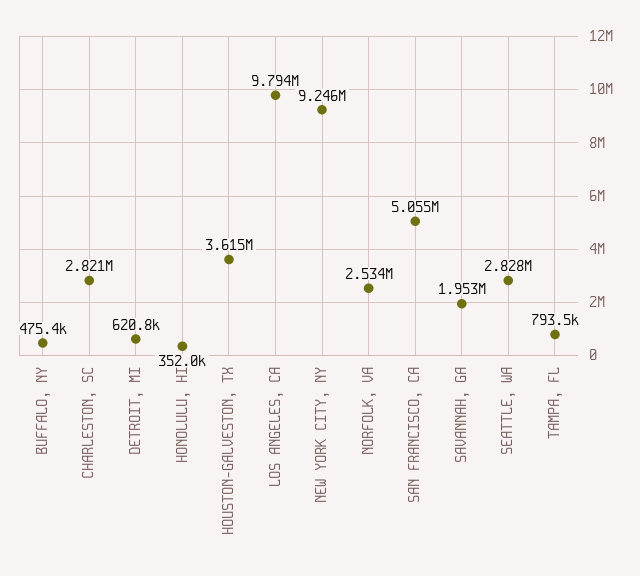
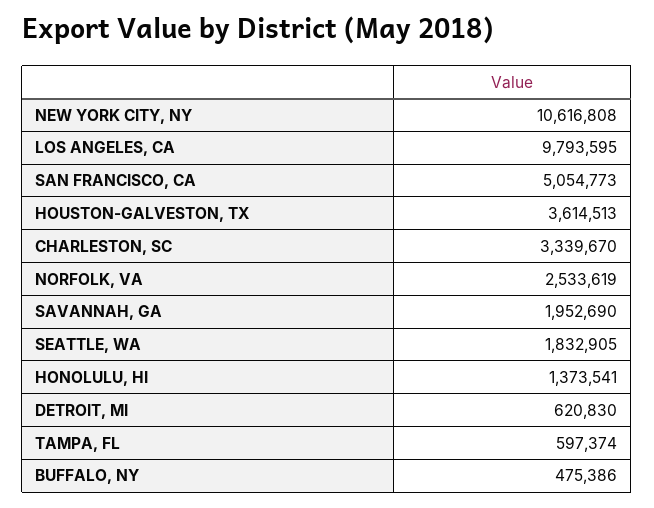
  {
    "BUFFALO, NY": 475386,
-   "CHARLESTON, SC": 2821000,
+   "CHARLESTON, SC": 3339670,
    "DETROIT, MI": 620830,
-   "HONOLULU, HI": 352000,
+   "HONOLULU, HI": 1373541,
    "HOUSTON-GALVESTON, TX": 3614513,
    "LOS ANGELES, CA": 9793595,
-   "NEW YORK CITY, NY": 9246000,
+   "NEW YORK CITY, NY": 10616808,
    "NORFOLK, VA": 2533619,
    "SAN FRANCISCO, CA": 5054773,
    "SAVANNAH, GA": 1952690,
-   "SEATTLE, WA": 2828000,
+   "SEATTLE, WA": 1832905,
-   "TAMPA, FL": 793500
+   "TAMPA, FL": 597374
  }

